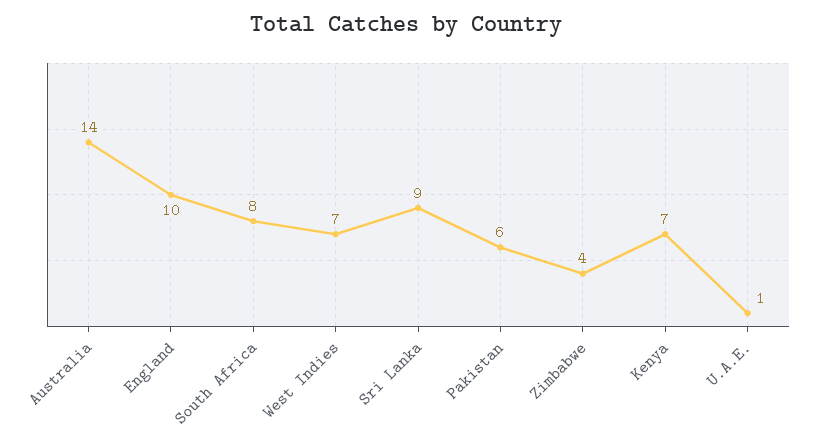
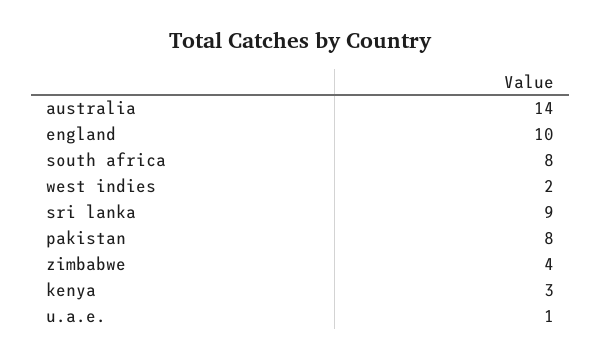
  {
    "Australia": 14,
    "England": 10,
    "South Africa": 8,
-   "West Indies": 7,
+   "West Indies": 2,
    "Sri Lanka": 9,
-   "Pakistan": 6,
+   "Pakistan": 8,
    "Zimbabwe": 4,
-   "Kenya": 7,
+   "Kenya": 3,
    "U.A.E.": 1
  }

